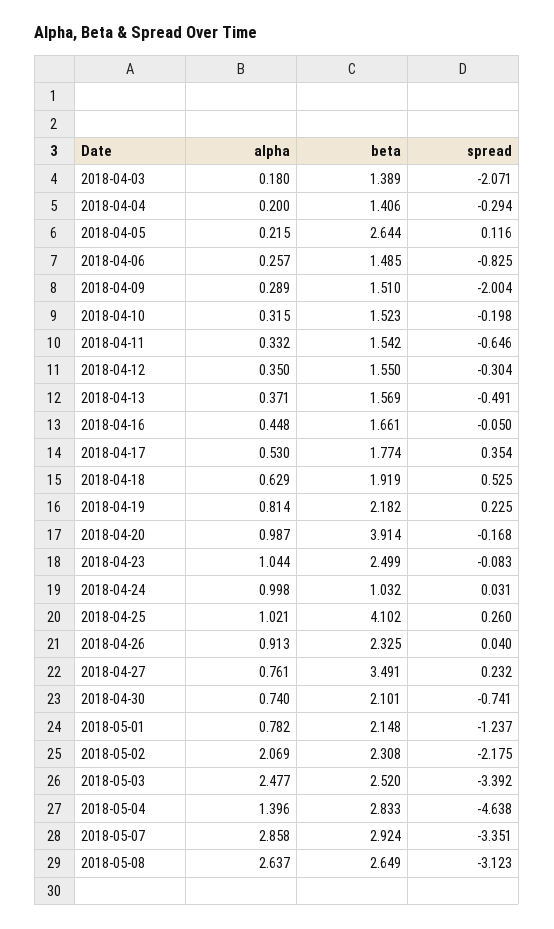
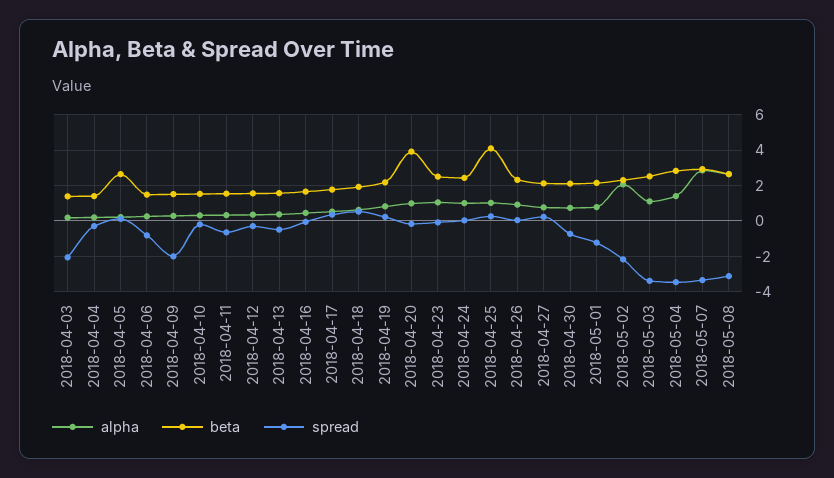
  {
    "alpha": {
      "2018-04-03": 0.18,
      "2018-04-04": 0.2,
      "2018-04-05": 0.215,
      "2018-04-06": 0.257,
      "2018-04-09": 0.289,
      "2018-04-10": 0.315,
      "2018-04-11": 0.332,
      "2018-04-12": 0.35,
      "2018-04-13": 0.371,
      "2018-04-16": 0.448,
      "2018-04-17": 0.53,
      "2018-04-18": 0.629,
      "2018-04-19": 0.814,
      "2018-04-20": 0.987,
      "2018-04-23": 1.044,
      "2018-04-24": 0.998,
      "2018-04-25": 1.021,
      "2018-04-26": 0.913,
      "2018-04-27": 0.761,
      "2018-04-30": 0.74,
      "2018-05-01": 0.782,
      "2018-05-02": 2.069,
-     "2018-05-03": 2.477,
+     "2018-05-03": 1,
      "2018-05-04": 1.396,
      "2018-05-07": 2.858,
      "2018-05-08": 2.637
    },
    "beta": {
      "2018-04-03": 1.389,
      "2018-04-04": 1.406,
      "2018-04-05": 2.644,
      "2018-04-06": 1.485,
      "2018-04-09": 1.51,
      "2018-04-10": 1.523,
      "2018-04-11": 1.542,
      "2018-04-12": 1.55,
      "2018-04-13": 1.569,
      "2018-04-16": 1.661,
      "2018-04-17": 1.774,
      "2018-04-18": 1.919,
      "2018-04-19": 2.182,
      "2018-04-20": 3.914,
      "2018-04-23": 2.499,
-     "2018-04-24": 1.032,
+     "2018-04-24": 2.5,
      "2018-04-25": 4.102,
      "2018-04-26": 2.325,
-     "2018-04-27": 3.491,
+     "2018-04-27": 2,
      "2018-04-30": 2.101,
      "2018-05-01": 2.148,
      "2018-05-02": 2.308,
      "2018-05-03": 2.52,
      "2018-05-04": 2.833,
      "2018-05-07": 2.924,
      "2018-05-08": 2.649
    },
    "spread": {
      "2018-04-03": -2.071,
      "2018-04-04": -0.294,
      "2018-04-05": 0.116,
      "2018-04-06": -0.825,
      "2018-04-09": -2.004,
      "2018-04-10": -0.198,
      "2018-04-11": -0.646,
      "2018-04-12": -0.304,
      "2018-04-13": -0.491,
      "2018-04-16": -0.05,
      "2018-04-17": 0.354,
      "2018-04-18": 0.525,
      "2018-04-19": 0.225,
      "2018-04-20": -0.168,
      "2018-04-23": -0.083,
      "2018-04-24": 0.031,
      "2018-04-25": 0.26,
      "2018-04-26": 0.04,
      "2018-04-27": 0.232,
      "2018-04-30": -0.741,
      "2018-05-01": -1.237,
      "2018-05-02": -2.175,
      "2018-05-03": -3.392,
-     "2018-05-04": -4.638,
+     "2018-05-04": -3.5,
      "2018-05-07": -3.351,
      "2018-05-08": -3.123
    }
  }

